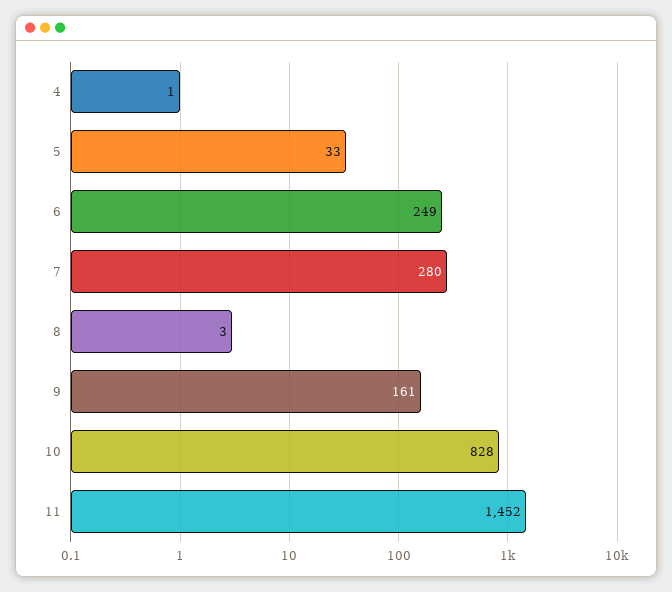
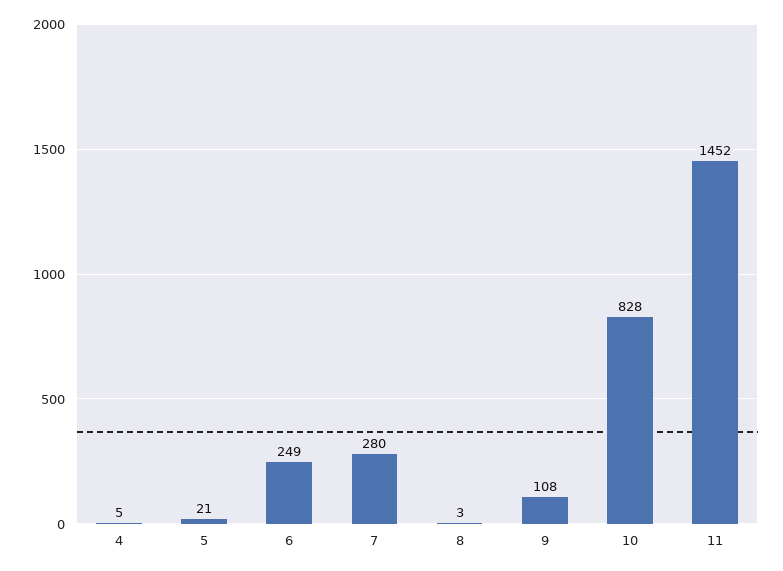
  {
-   "4": 1,
+   "4": 5,
-   "5": 33,
+   "5": 21,
    "6": 249,
    "7": 280,
    "8": 3,
-   "9": 161,
+   "9": 108,
    "10": 828,
    "11": 1452
  }

